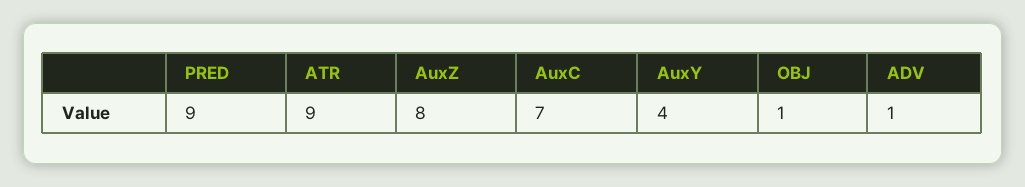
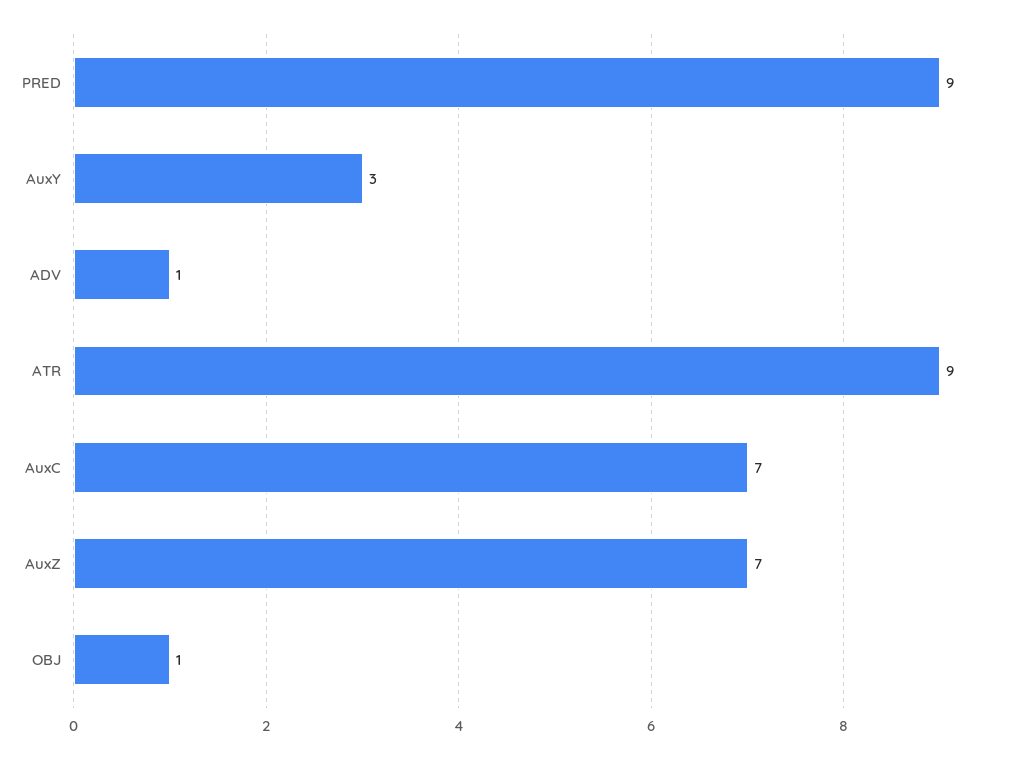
  {
    "PRED": 9,
    "ATR": 9,
-   "AuxZ": 8,
+   "AuxZ": 7,
    "AuxC": 7,
-   "AuxY": 4,
+   "AuxY": 3,
    "OBJ": 1,
    "ADV": 1
  }

